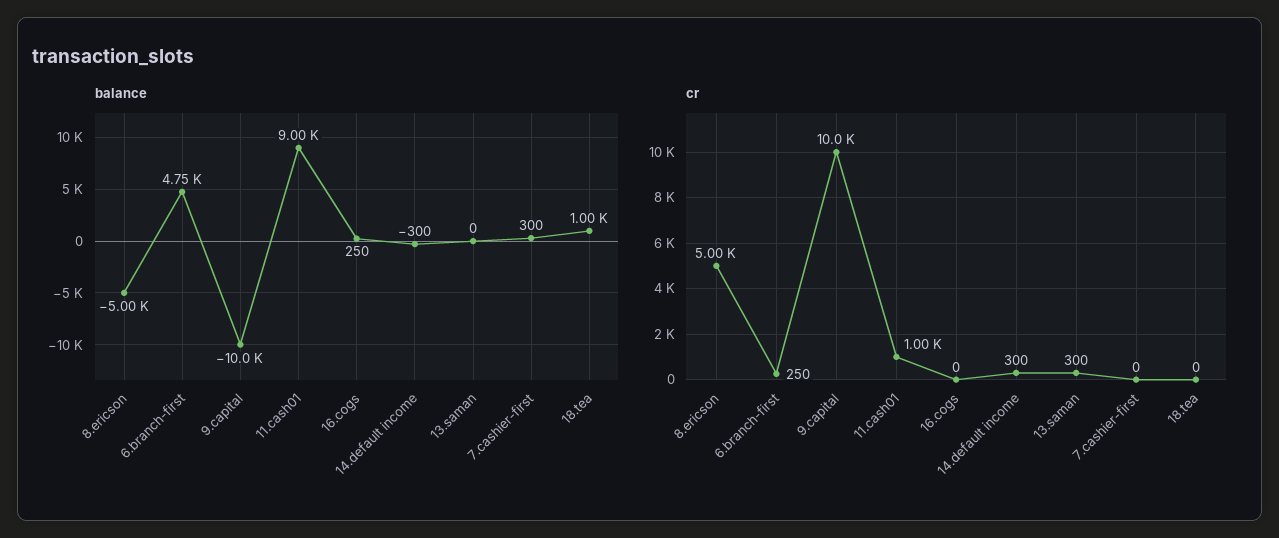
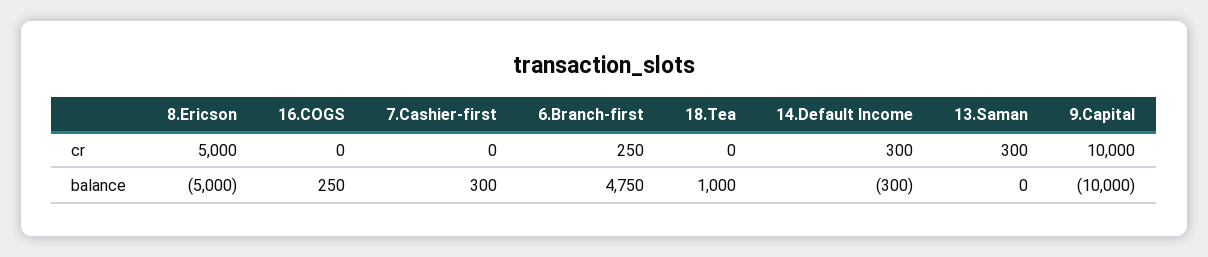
  {
    "balance": {
      "8.ericson": -5000,
      "6.branch-first": 4750,
      "9.capital": -10000,
-     "11.cash01": 9000,
      "16.cogs": 250,
      "14.default income": -300,
      "13.saman": 0,
      "7.cashier-first": 300,
      "18.tea": 1000
    },
    "cr": {
      "8.ericson": 5000,
      "6.branch-first": 250,
      "9.capital": 10000,
-     "11.cash01": 1000,
      "16.cogs": 0,
      "14.default income": 300,
      "13.saman": 300,
      "7.cashier-first": 0,
      "18.tea": 0
    }
  }

